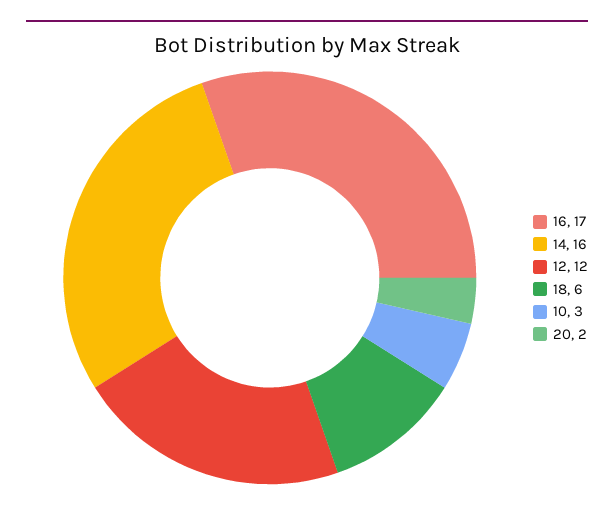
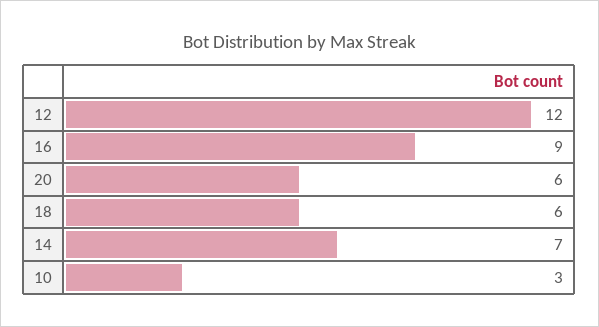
  {
-   "16": 17,
+   "16": 9,
-   "14": 16,
+   "14": 7,
    "12": 12,
    "18": 6,
    "10": 3,
-   "20": 2
+   "20": 6
  }

